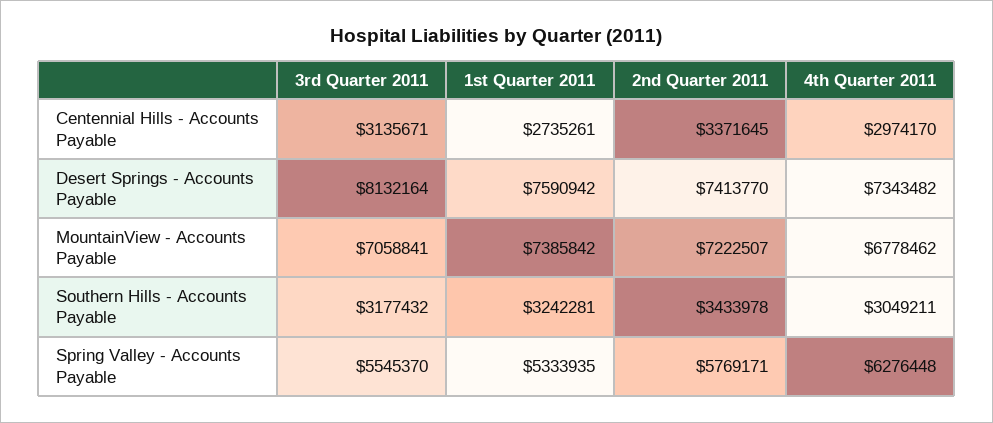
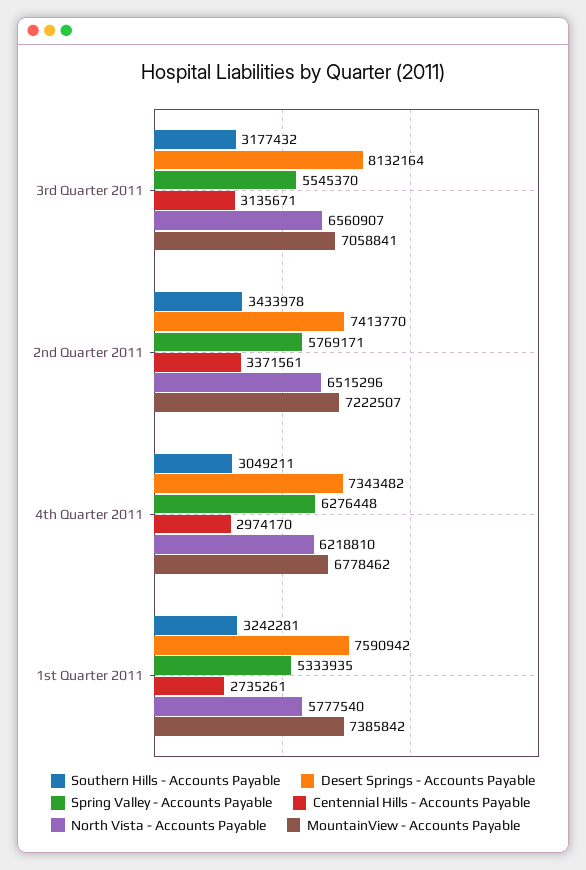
  {
    "Centennial Hills - Accounts Payable": {
      "3rd Quarter 2011": 3135671,
      "1st Quarter 2011": 2735261,
-     "2nd Quarter 2011": 3371645,
+     "2nd Quarter 2011": 3371561,
      "4th Quarter 2011": 2974170
    },
    "Desert Springs - Accounts Payable": {
      "3rd Quarter 2011": 8132164,
      "1st Quarter 2011": 7590942,
      "2nd Quarter 2011": 7413770,
      "4th Quarter 2011": 7343482
    },
    "MountainView - Accounts Payable": {
      "3rd Quarter 2011": 7058841,
      "1st Quarter 2011": 7385842,
      "2nd Quarter 2011": 7222507,
      "4th Quarter 2011": 6778462
    },
    "Southern Hills - Accounts Payable": {
      "3rd Quarter 2011": 3177432,
      "1st Quarter 2011": 3242281,
      "2nd Quarter 2011": 3433978,
      "4th Quarter 2011": 3049211
    },
    "Spring Valley - Accounts Payable": {
      "3rd Quarter 2011": 5545370,
      "1st Quarter 2011": 5333935,
      "2nd Quarter 2011": 5769171,
      "4th Quarter 2011": 6276448
-   }
+   },
+   "North Vista - Accounts Payable": {
+     "3rd Quarter 2011": 6560907,
+     "2nd Quarter 2011": 6515296,
+     "4th Quarter 2011": 6218810,
+     "1st Quarter 2011": 5777540
+   }
  }

